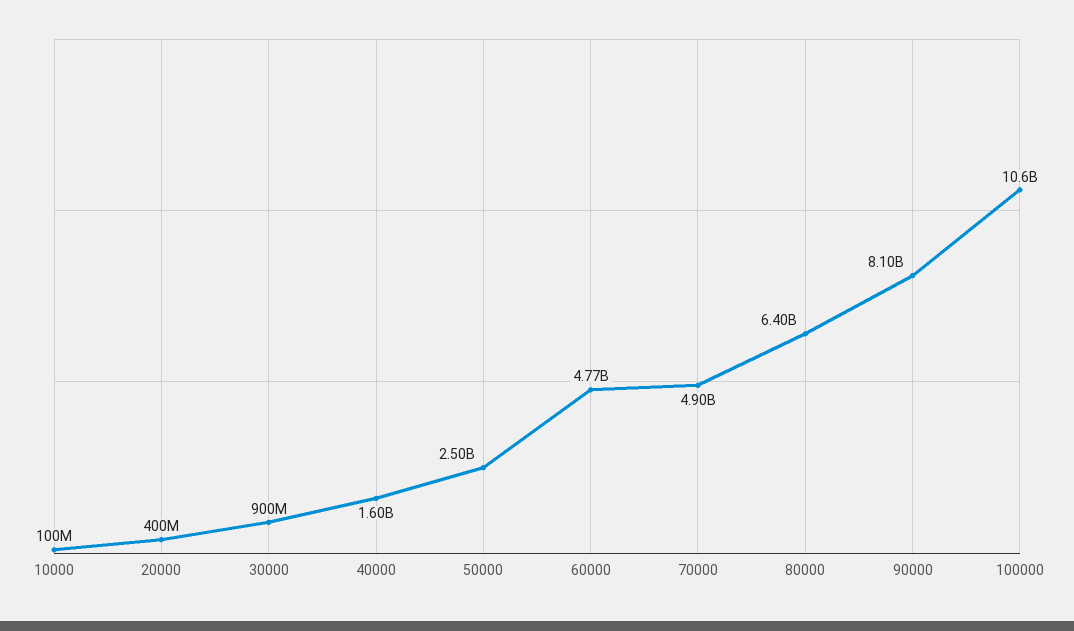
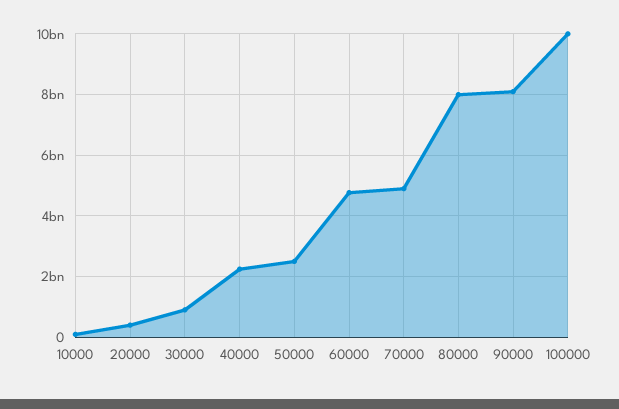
  {
    "10000": 100000000,
    "20000": 400000000,
    "30000": 900000000,
-   "40000": 1600000000,
+   "40000": 2200000000,
    "50000": 2500000000,
    "60000": 4770000000,
    "70000": 4900000000,
-   "80000": 6400000000,
+   "80000": 8000000000,
    "90000": 8100000000,
-   "100000": 10600000000
+   "100000": 10000000000
  }

